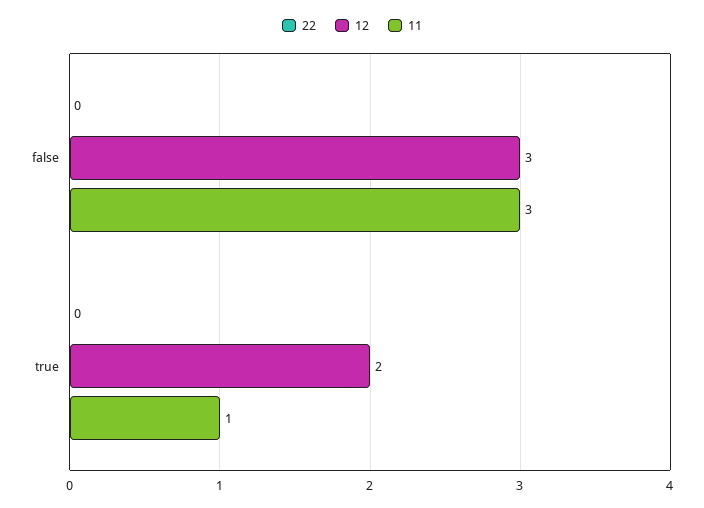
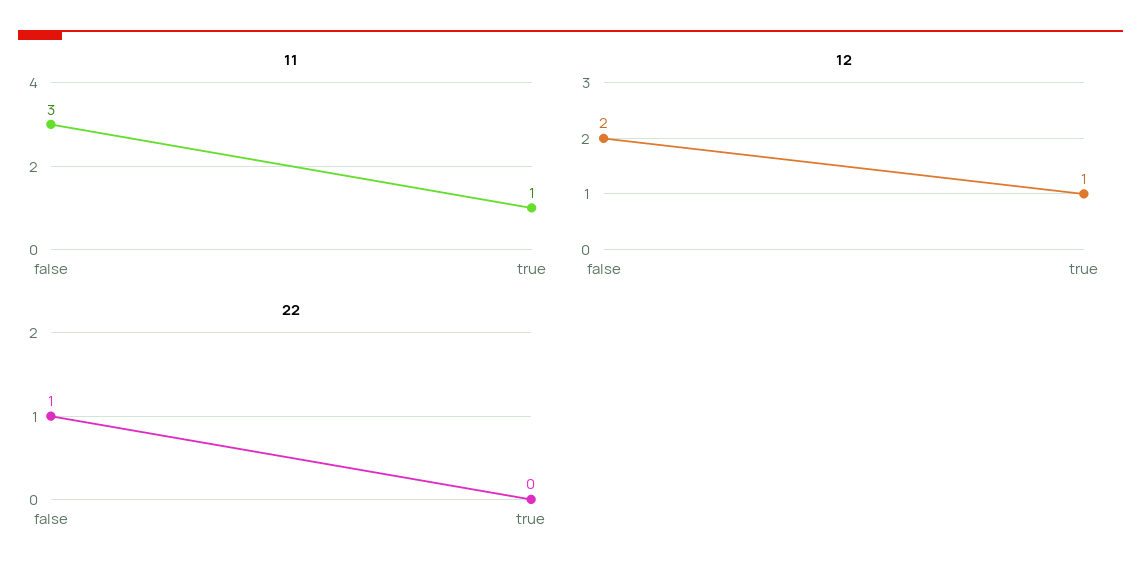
  {
    "22": {
-     "false": 0,
+     "false": 1,
      "true": 0
    },
    "12": {
-     "false": 3,
+     "false": 2,
-     "true": 2
+     "true": 1
    },
    "11": {
      "false": 3,
      "true": 1
    }
  }

